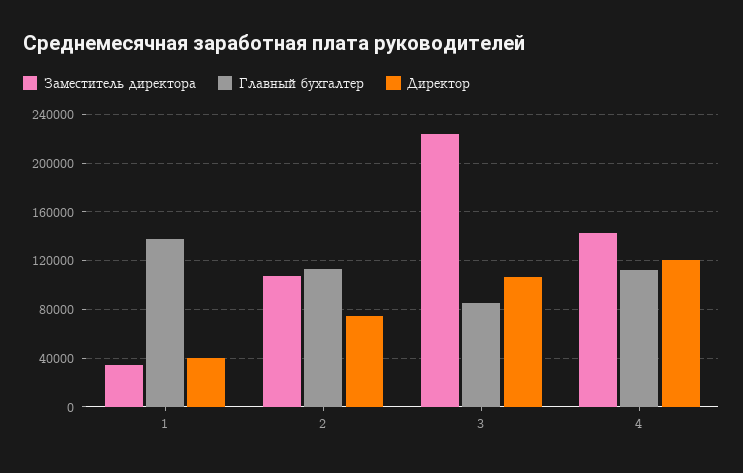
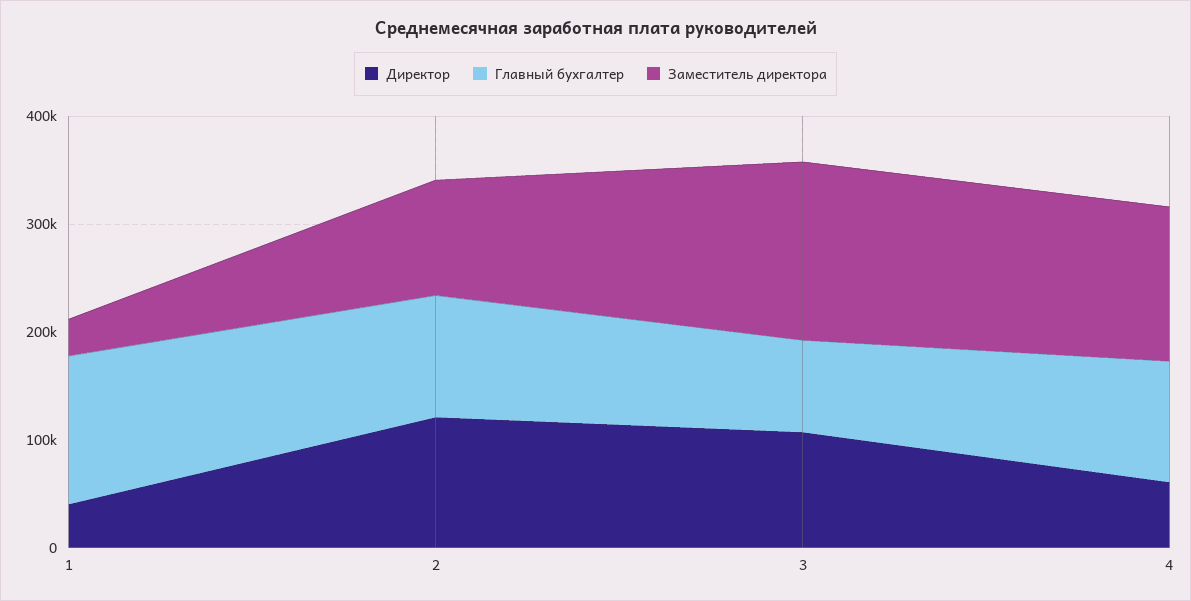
  {
    "Заместитель директора": {
      "1": 35000,
      "2": 105000,
-     "3": 225000,
+     "3": 160000,
      "4": 145000
    },
    "Главный бухгалтер": {
      "1": 140000,
      "2": 115000,
      "3": 85000,
      "4": 110000
    },
    "Директор": {
      "1": 40000,
-     "2": 75000,
+     "2": 120000,
      "3": 105000,
-     "4": 120000
+     "4": 60000
    }
  }

